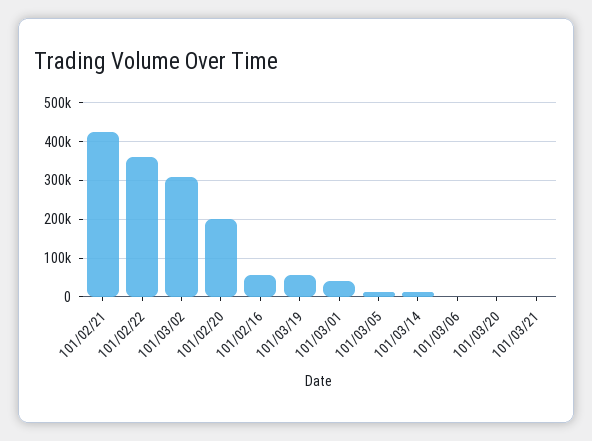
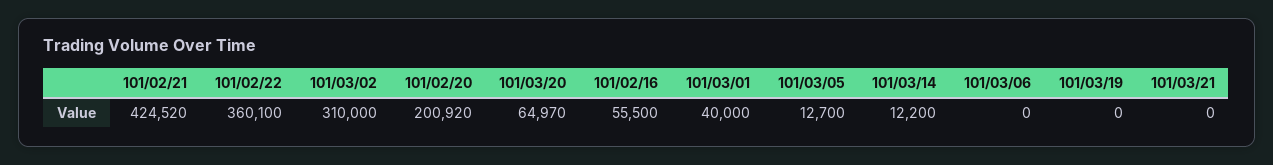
  {
    "101/02/21": 424520,
    "101/02/22": 360100,
    "101/03/02": 310000,
    "101/02/20": 200920,
    "101/02/16": 55500,
-   "101/03/19": 60000,
+   "101/03/19": 0,
    "101/03/01": 40000,
    "101/03/05": 12700,
    "101/03/14": 12200,
    "101/03/06": 0,
-   "101/03/20": 0,
+   "101/03/20": 64970,
    "101/03/21": 0
  }

